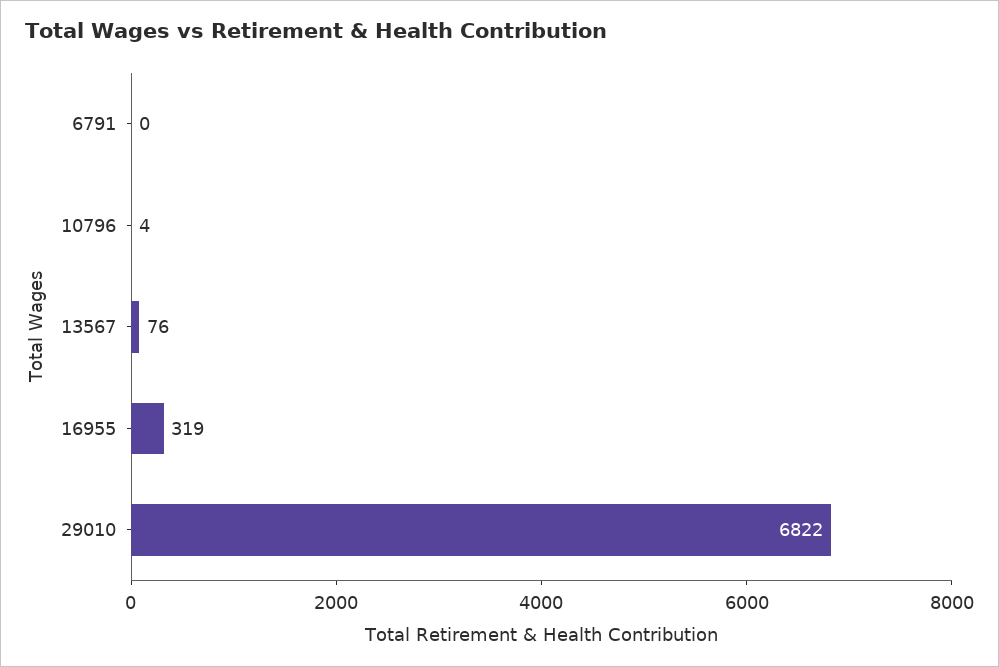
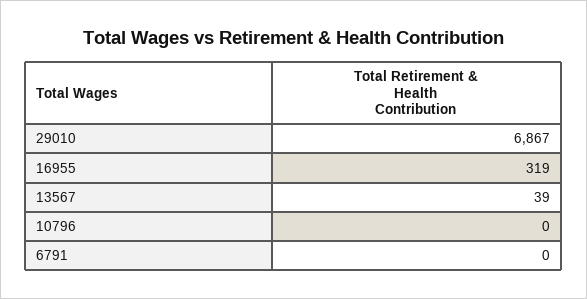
  {
    "6791": 0,
-   "10796": 4,
+   "10796": 0,
-   "13567": 76,
+   "13567": 39,
    "16955": 319,
-   "29010": 6822
+   "29010": 6867
  }

